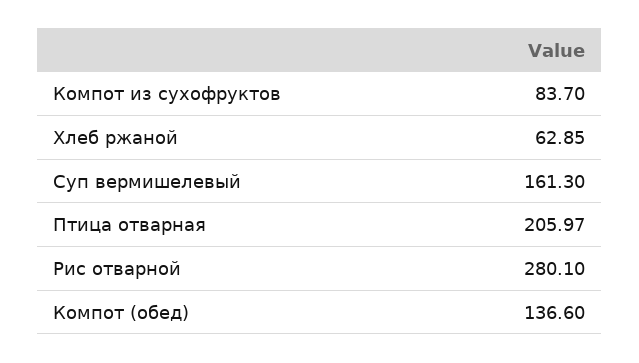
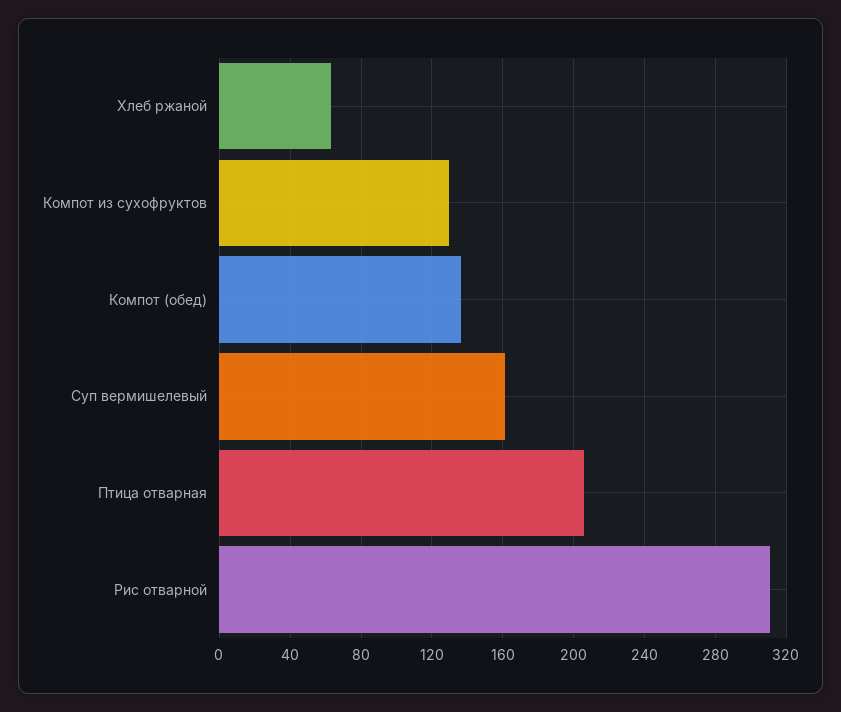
  {
-   "Компот из сухофруктов": 83.7,
+   "Компот из сухофруктов": 130,
    "Хлеб ржаной": 62.85,
    "Суп вермишелевый": 161.3,
    "Птица отварная": 205.97,
-   "Рис отварной": 280.1,
+   "Рис отварной": 310,
    "Компот (обед)": 136.6
  }

